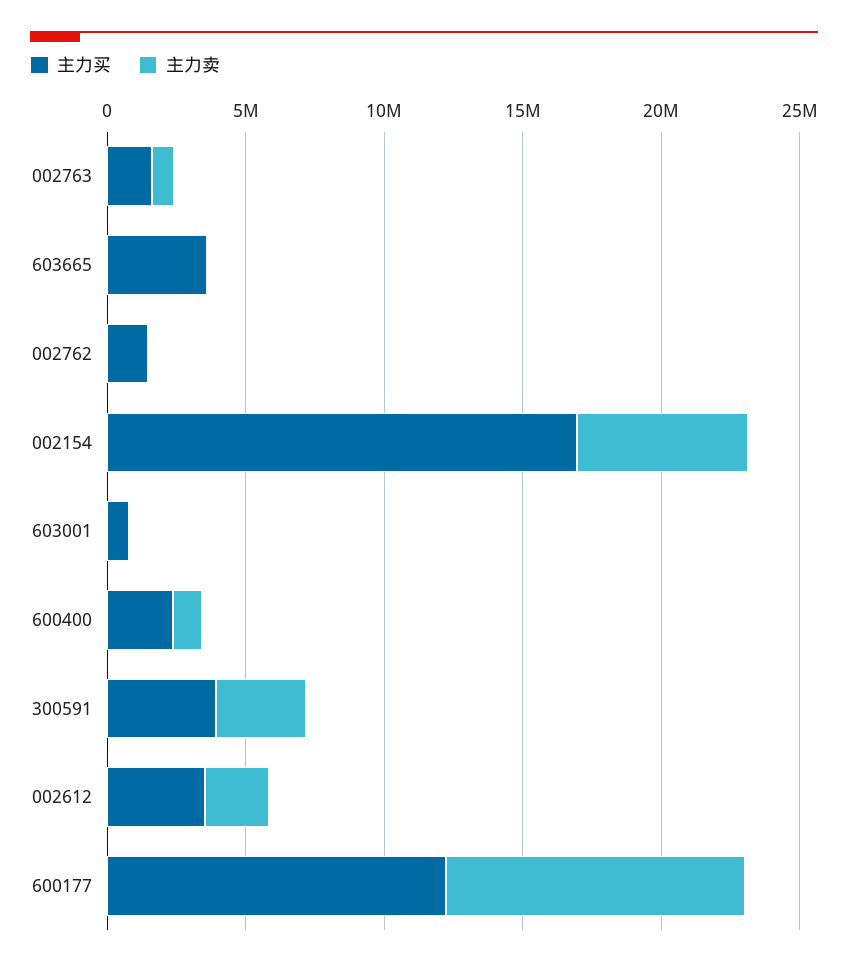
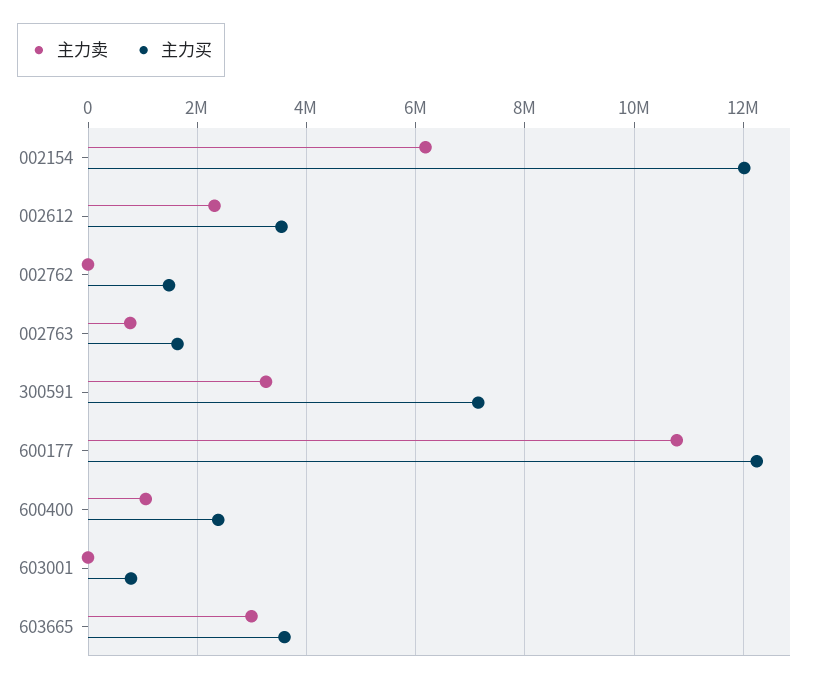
  {
    "主力买": {
      "002763": 1600000,
      "603665": 3600000,
      "002762": 1400000,
-     "002154": 17000000,
+     "002154": 12000000,
      "603001": 800000,
      "600400": 2400000,
-     "300591": 4000000,
+     "300591": 7200000,
      "002612": 3600000,
      "600177": 12200000
    },
    "主力卖": {
      "002763": 800000,
-     "603665": 0,
+     "603665": 3000000,
      "002762": 0,
      "002154": 6200000,
      "603001": 0,
      "600400": 1000000,
      "300591": 3200000,
      "002612": 2400000,
      "600177": 10800000
    }
  }

